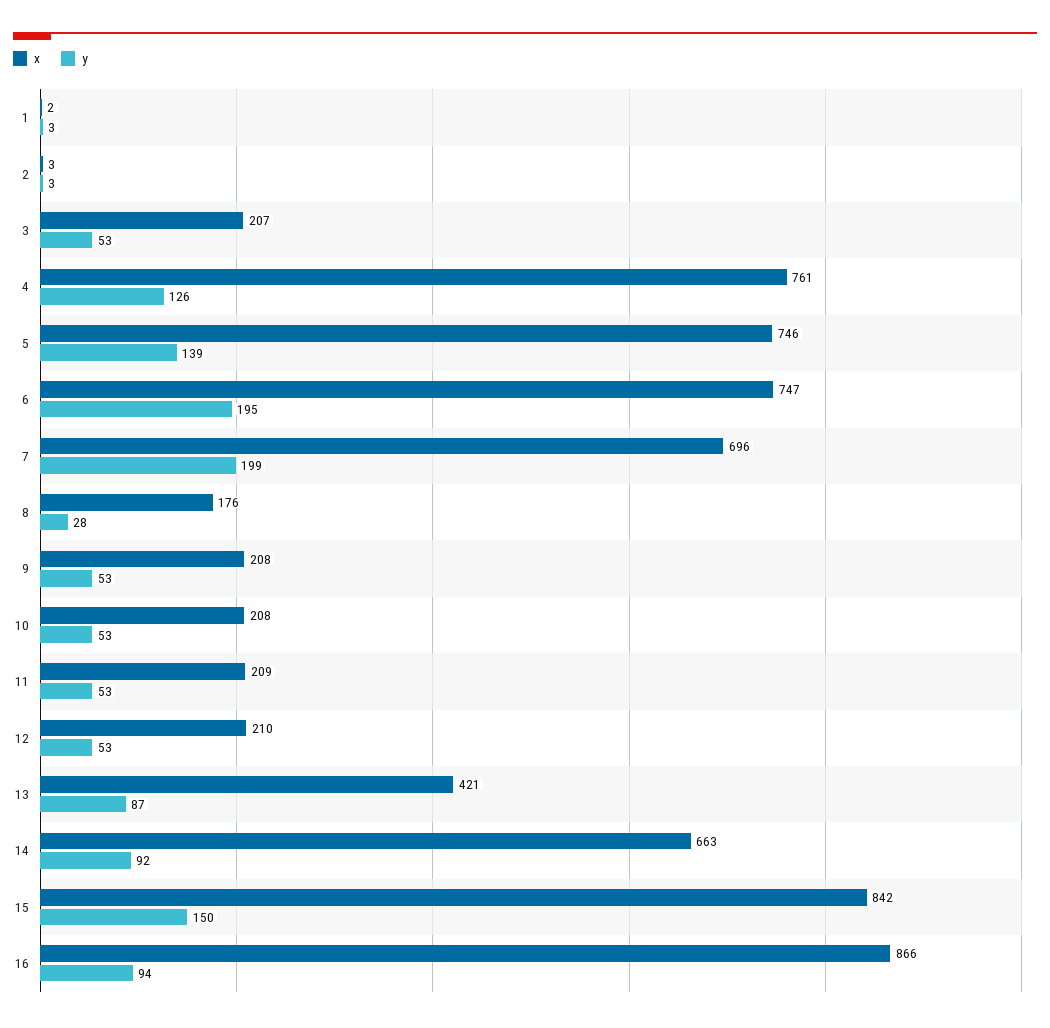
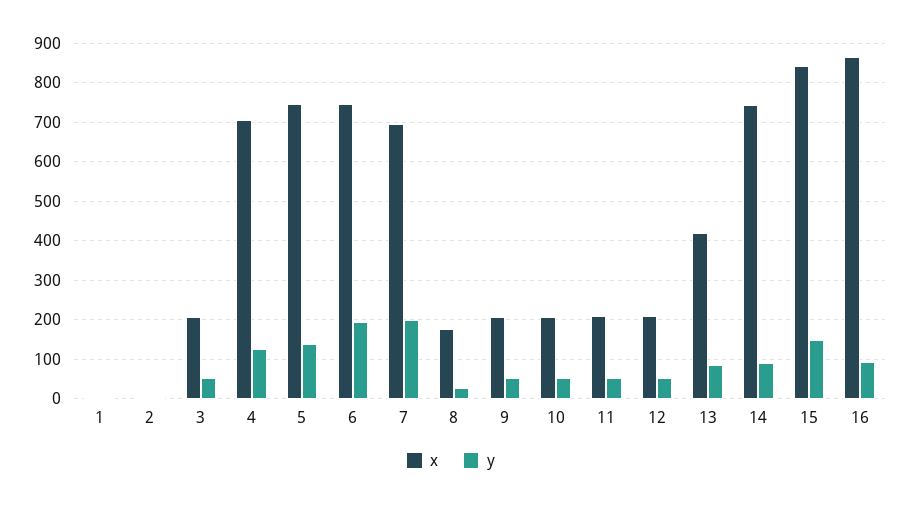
  {
    "x": {
      "1": 2,
      "2": 3,
      "3": 207,
-     "4": 761,
+     "4": 700,
      "5": 746,
      "6": 747,
      "7": 696,
      "8": 176,
      "9": 208,
      "10": 208,
      "11": 209,
      "12": 210,
      "13": 421,
-     "14": 663,
+     "14": 740,
      "15": 842,
      "16": 866
    },
    "y": {
      "1": 3,
      "2": 3,
      "3": 53,
      "4": 126,
      "5": 139,
      "6": 195,
      "7": 199,
      "8": 28,
      "9": 53,
      "10": 53,
      "11": 53,
      "12": 53,
      "13": 87,
      "14": 92,
      "15": 150,
      "16": 94
    }
  }

